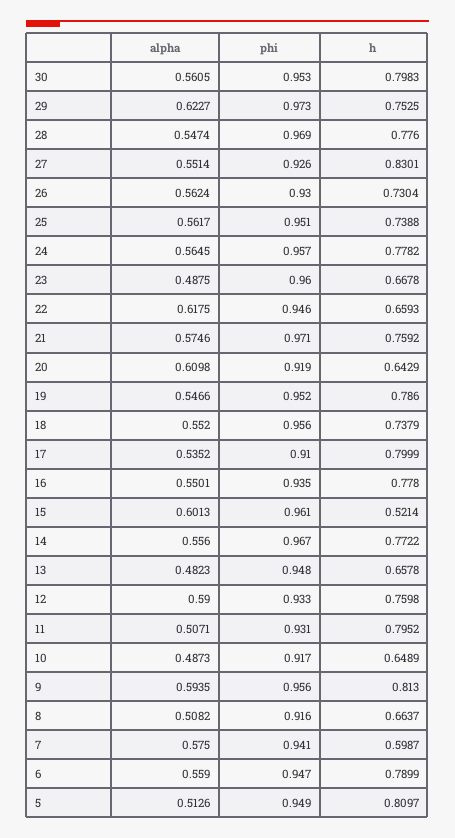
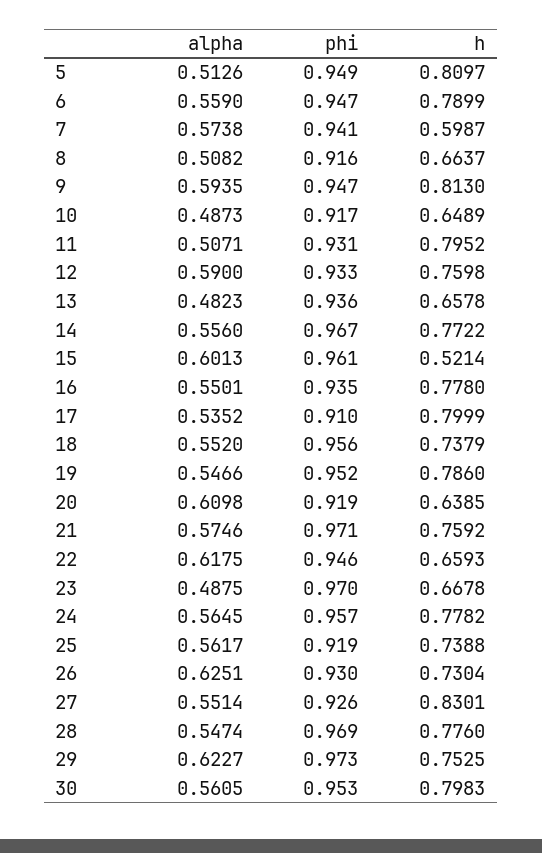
  {
    "alpha": {
      "30": 0.5605,
      "29": 0.6227,
      "28": 0.5474,
      "27": 0.5514,
-     "26": 0.5624,
+     "26": 0.6251,
      "25": 0.5617,
      "24": 0.5645,
      "23": 0.4875,
      "22": 0.6175,
      "21": 0.5746,
      "20": 0.6098,
      "19": 0.5466,
      "18": 0.552,
      "17": 0.5352,
      "16": 0.5501,
      "15": 0.6013,
      "14": 0.556,
      "13": 0.4823,
      "12": 0.59,
      "11": 0.5071,
      "10": 0.4873,
      "9": 0.5935,
      "8": 0.5082,
-     "7": 0.575,
+     "7": 0.5738,
      "6": 0.559,
      "5": 0.5126
    },
    "phi": {
      "30": 0.953,
      "29": 0.973,
      "28": 0.969,
      "27": 0.926,
      "26": 0.93,
-     "25": 0.951,
+     "25": 0.919,
      "24": 0.957,
-     "23": 0.96,
+     "23": 0.97,
      "22": 0.946,
      "21": 0.971,
      "20": 0.919,
      "19": 0.952,
      "18": 0.956,
      "17": 0.91,
      "16": 0.935,
      "15": 0.961,
      "14": 0.967,
-     "13": 0.948,
+     "13": 0.936,
      "12": 0.933,
      "11": 0.931,
      "10": 0.917,
-     "9": 0.956,
+     "9": 0.947,
      "8": 0.916,
      "7": 0.941,
      "6": 0.947,
      "5": 0.949
    },
    "h": {
      "30": 0.7983,
      "29": 0.7525,
      "28": 0.776,
      "27": 0.8301,
      "26": 0.7304,
      "25": 0.7388,
      "24": 0.7782,
      "23": 0.6678,
      "22": 0.6593,
      "21": 0.7592,
-     "20": 0.6429,
+     "20": 0.6385,
      "19": 0.786,
      "18": 0.7379,
      "17": 0.7999,
      "16": 0.778,
      "15": 0.5214,
      "14": 0.7722,
      "13": 0.6578,
      "12": 0.7598,
      "11": 0.7952,
      "10": 0.6489,
      "9": 0.813,
      "8": 0.6637,
      "7": 0.5987,
      "6": 0.7899,
      "5": 0.8097
    }
  }

